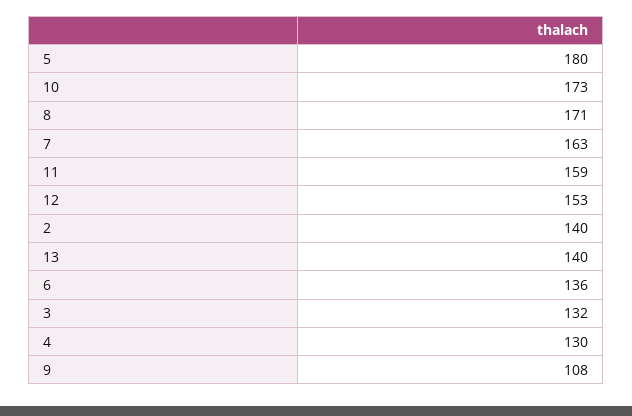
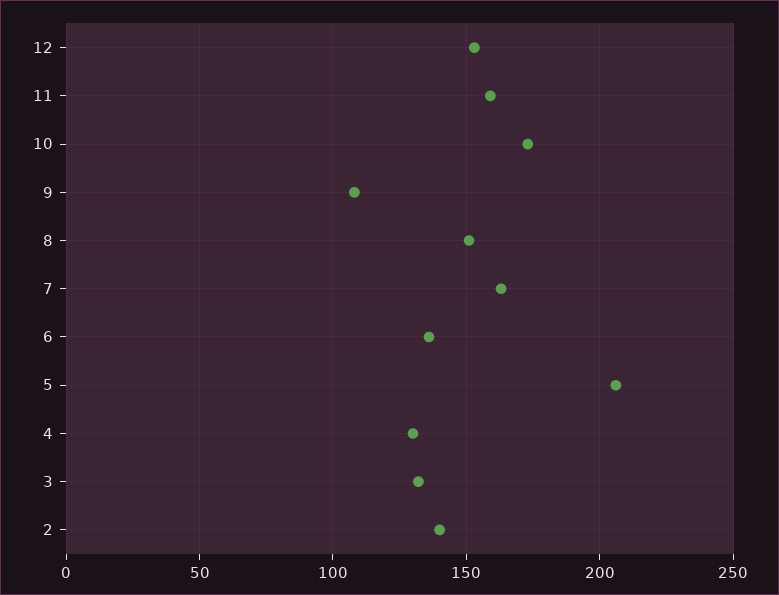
  {
-   "5": 180,
+   "5": 205,
    "10": 173,
-   "8": 171,
+   "8": 150,
    "7": 163,
    "11": 159,
    "12": 153,
    "2": 140,
-   "13": 140,
    "6": 136,
    "3": 132,
    "4": 130,
    "9": 108
  }

